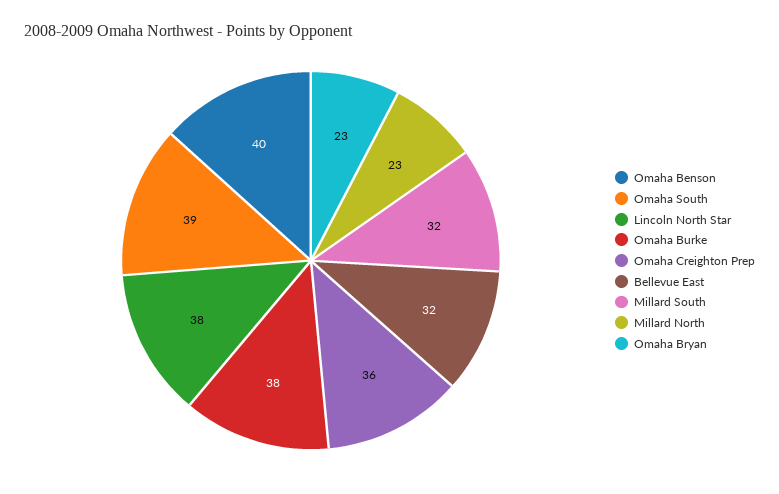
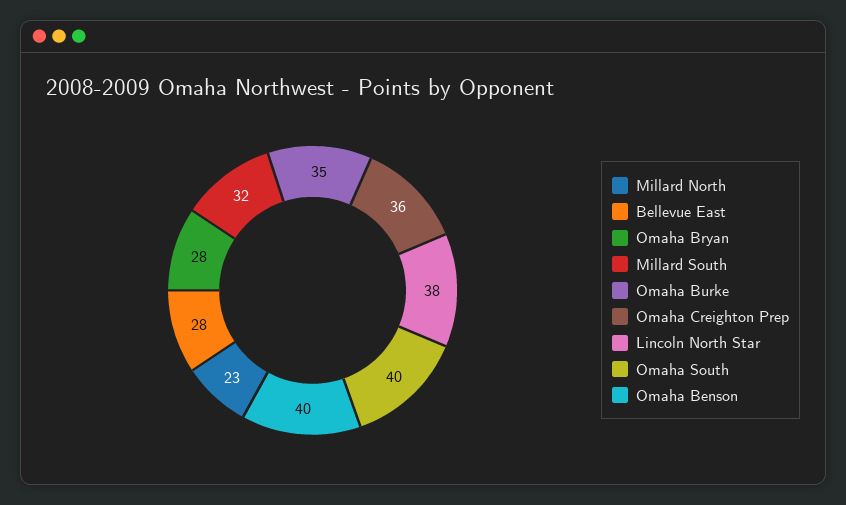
  {
    "Omaha Benson": 40,
-   "Omaha South": 39,
+   "Omaha South": 40,
    "Lincoln North Star": 38,
-   "Omaha Burke": 38,
+   "Omaha Burke": 35,
    "Omaha Creighton Prep": 36,
-   "Bellevue East": 32,
+   "Bellevue East": 28,
    "Millard South": 32,
    "Millard North": 23,
-   "Omaha Bryan": 23
+   "Omaha Bryan": 28
  }

